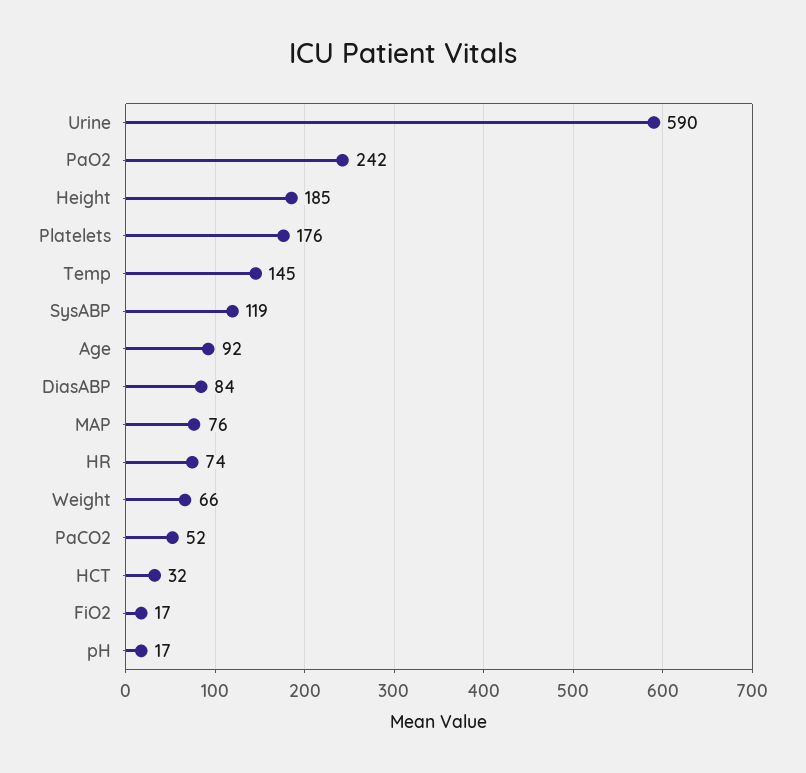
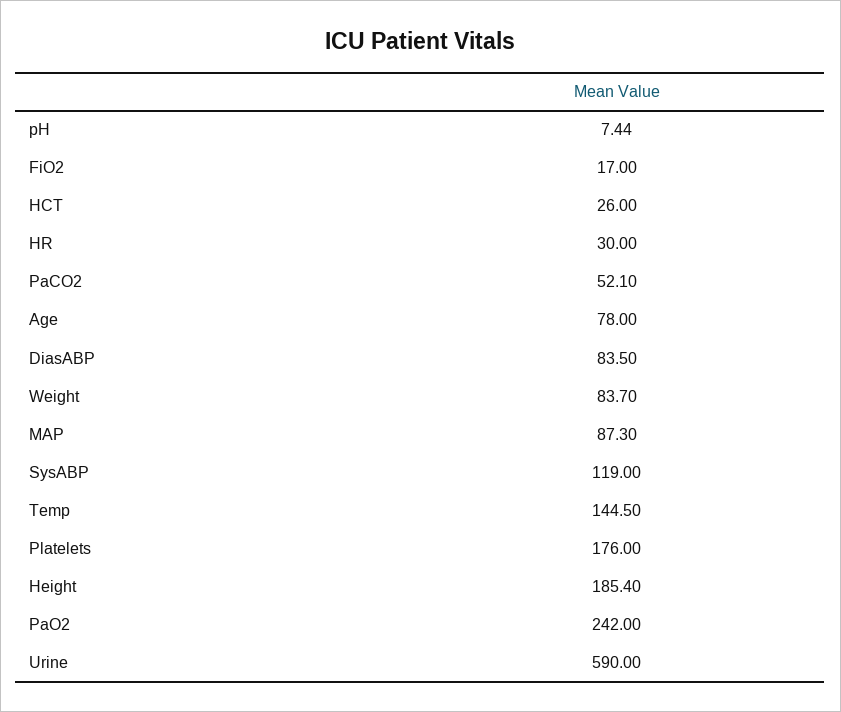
  {
    "Urine": 590,
    "PaO2": 242,
    "Height": 185.4,
    "Platelets": 176,
    "Temp": 144.5,
    "SysABP": 119,
-   "Age": 92,
+   "Age": 78,
    "DiasABP": 83.5,
-   "MAP": 76,
+   "MAP": 87.3,
-   "HR": 74,
+   "HR": 30,
-   "Weight": 66,
+   "Weight": 83.7,
    "PaCO2": 52.1,
-   "HCT": 32,
+   "HCT": 26,
    "FiO2": 17,
-   "pH": 17
+   "pH": 7.44
  }

